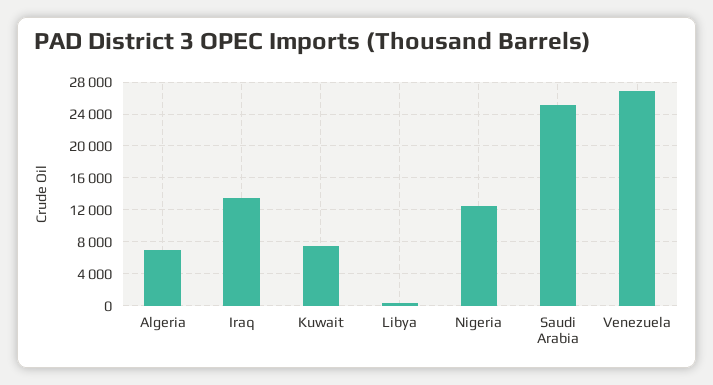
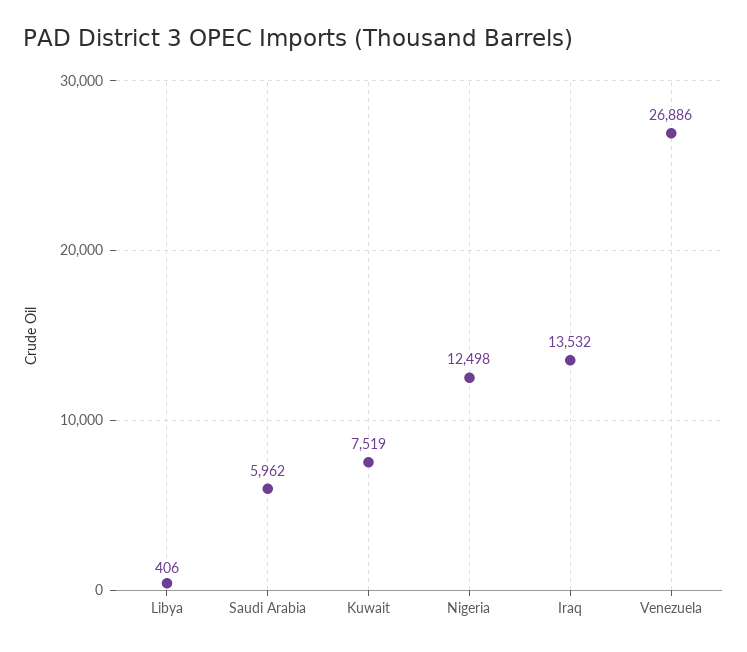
  {
-   "Algeria": 7000,
    "Iraq": 13532,
    "Kuwait": 7519,
    "Libya": 406,
    "Nigeria": 12498,
-   "Saudi Arabia": 25000,
+   "Saudi Arabia": 5962,
    "Venezuela": 26886
  }

